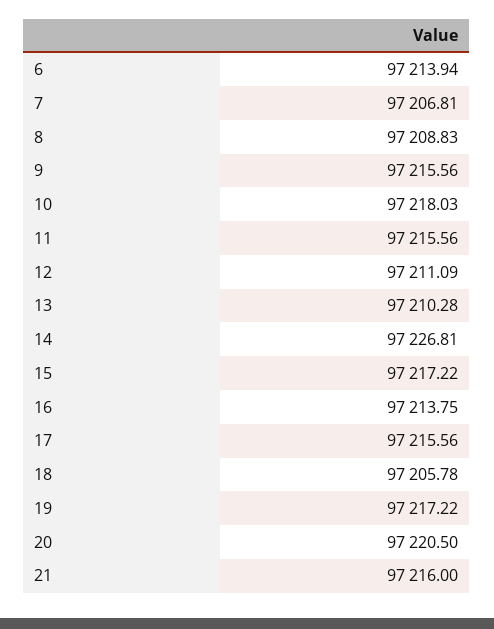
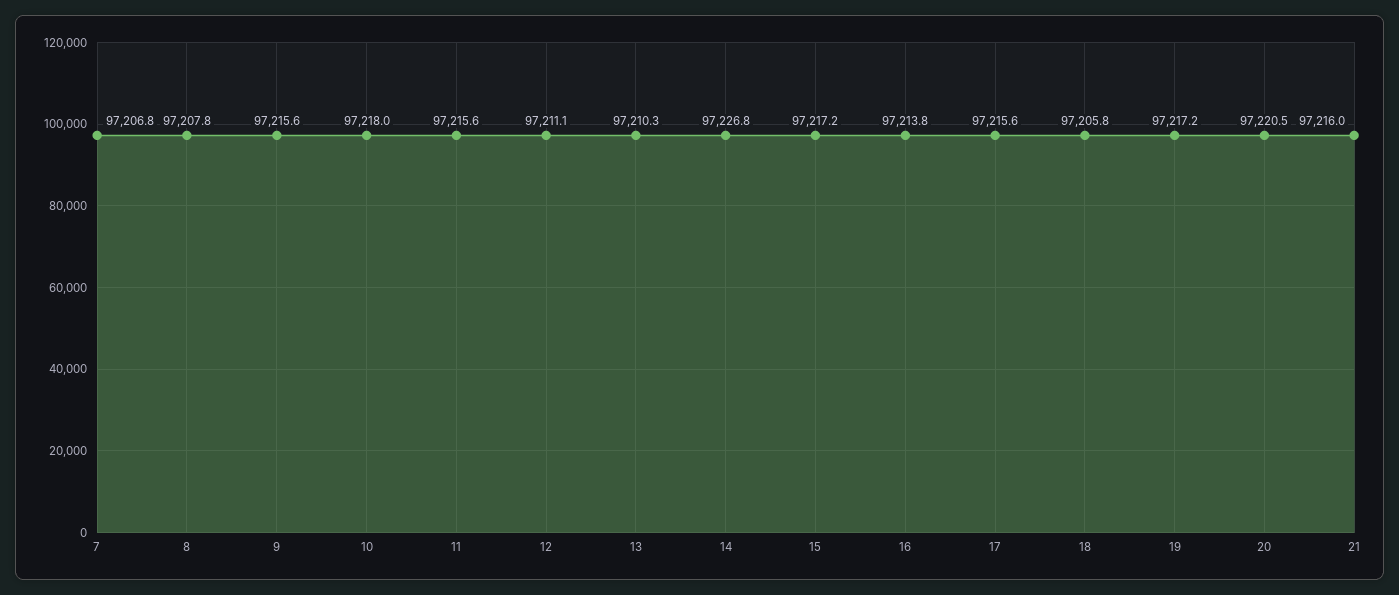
  {
-   "6": 97213.94,
    "7": 97206.81,
-   "8": 97208.83,
+   "8": 97207.8,
    "9": 97215.56,
    "10": 97218.03,
    "11": 97215.56,
    "12": 97211.09,
    "13": 97210.28,
    "14": 97226.81,
    "15": 97217.22,
    "16": 97213.75,
    "17": 97215.56,
    "18": 97205.78,
    "19": 97217.22,
    "20": 97220.5,
    "21": 97216
  }

